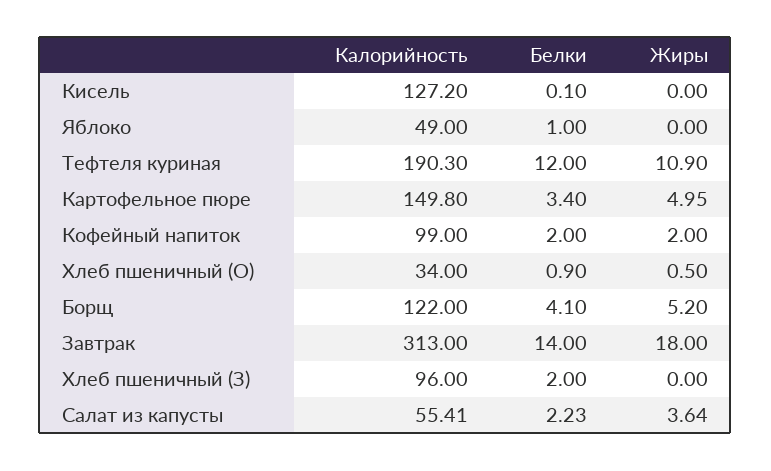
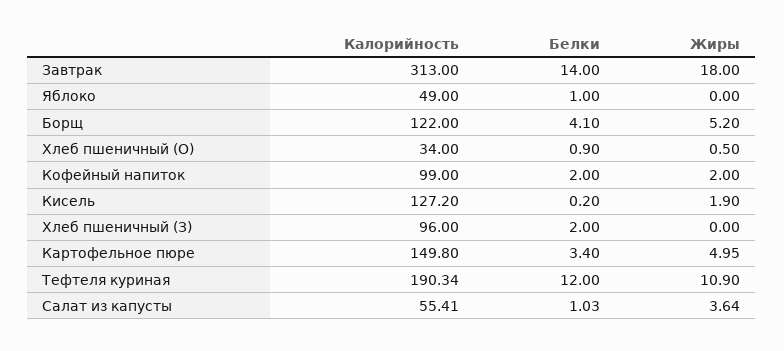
  {
    "Калорийность": {
      "Кисель": 127.2,
      "Яблоко": 49,
-     "Тефтеля куриная": 190.3,
+     "Тефтеля куриная": 190.34,
      "Картофельное пюре": 149.8,
      "Кофейный напиток": 99,
      "Хлеб пшеничный (О)": 34,
      "Борщ": 122,
      "Завтрак": 313,
      "Хлеб пшеничный (З)": 96,
      "Салат из капусты": 55.41
    },
    "Белки": {
-     "Кисель": 0.1,
+     "Кисель": 0.2,
      "Яблоко": 1,
      "Тефтеля куриная": 12,
      "Картофельное пюре": 3.4,
      "Кофейный напиток": 2,
      "Хлеб пшеничный (О)": 0.9,
      "Борщ": 4.1,
      "Завтрак": 14,
      "Хлеб пшеничный (З)": 2,
-     "Салат из капусты": 2.23
+     "Салат из капусты": 1.03
    },
    "Жиры": {
-     "Кисель": 0,
+     "Кисель": 1.9,
      "Яблоко": 0,
      "Тефтеля куриная": 10.9,
      "Картофельное пюре": 4.95,
      "Кофейный напиток": 2,
      "Хлеб пшеничный (О)": 0.5,
      "Борщ": 5.2,
      "Завтрак": 18,
      "Хлеб пшеничный (З)": 0,
      "Салат из капусты": 3.64
    }
  }

